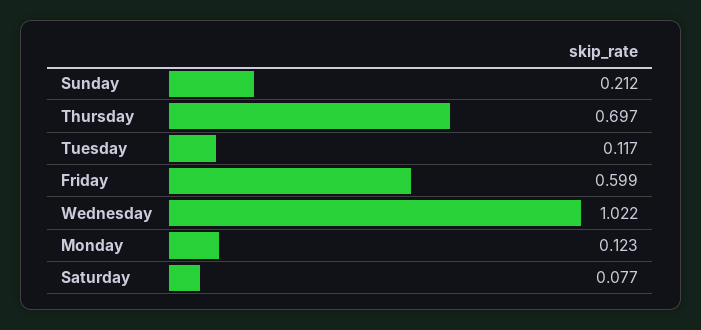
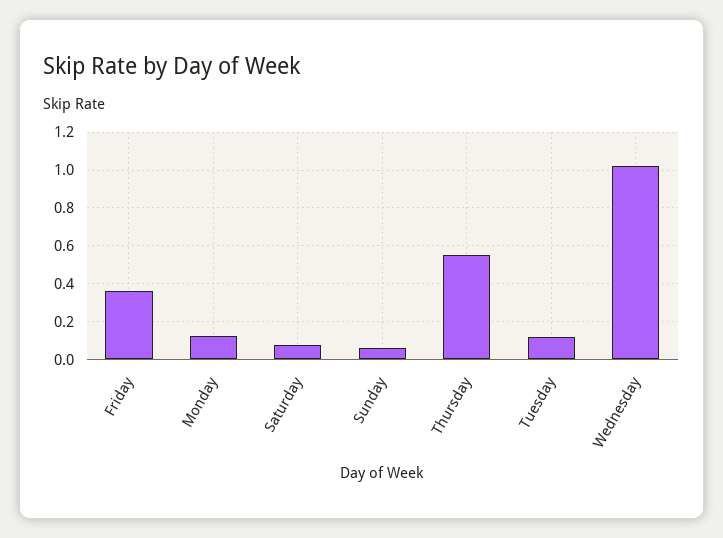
  {
-   "Sunday": 0.212,
+   "Sunday": 0.05,
-   "Thursday": 0.697,
+   "Thursday": 0.55,
    "Tuesday": 0.117,
-   "Friday": 0.599,
+   "Friday": 0.35,
    "Wednesday": 1.022,
    "Monday": 0.123,
    "Saturday": 0.077
  }

